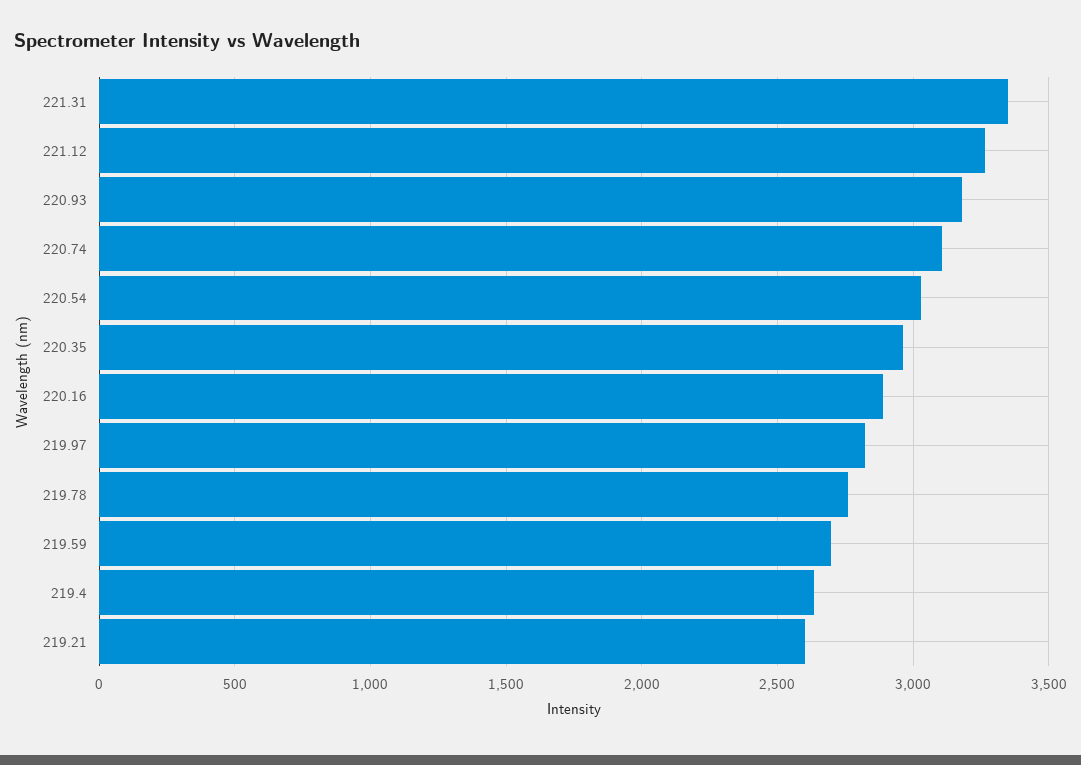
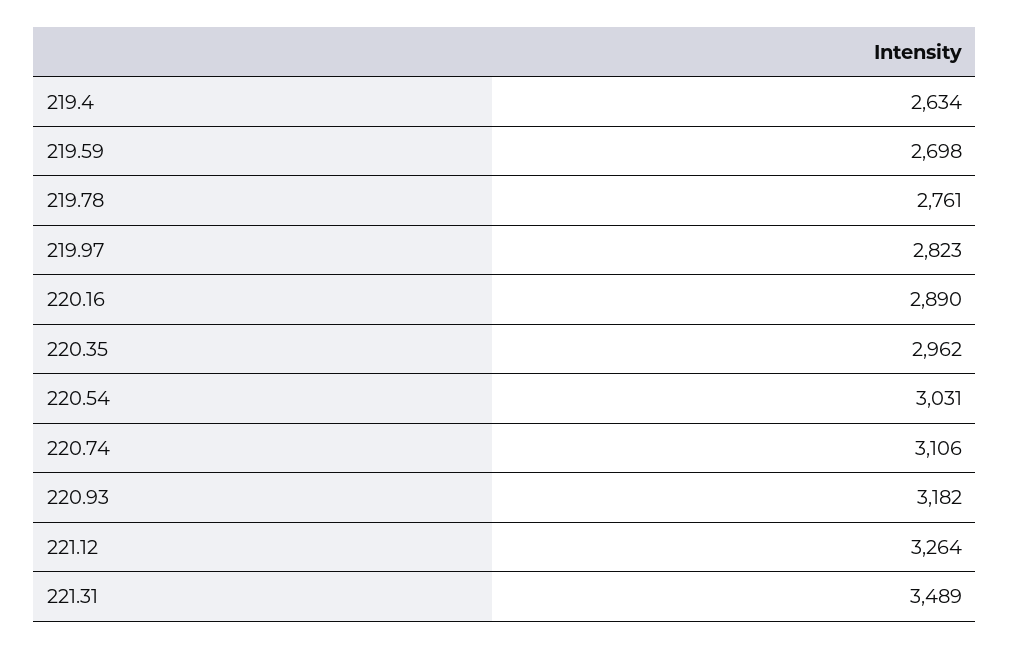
  {
-   "221.31": 3350,
+   "221.31": 3489,
    "221.12": 3264,
    "220.93": 3182,
    "220.74": 3106,
    "220.54": 3031,
    "220.35": 2962,
    "220.16": 2890,
    "219.97": 2823,
    "219.78": 2761,
    "219.59": 2698,
-   "219.4": 2634,
+   "219.4": 2634
-   "219.21": 2600
  }

